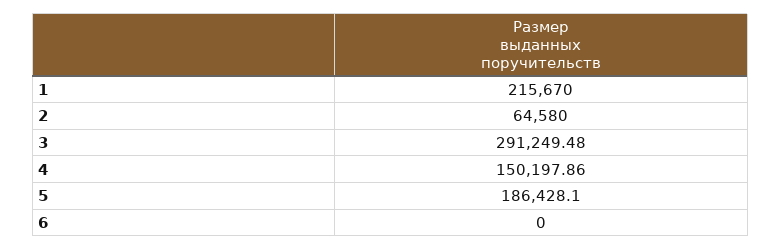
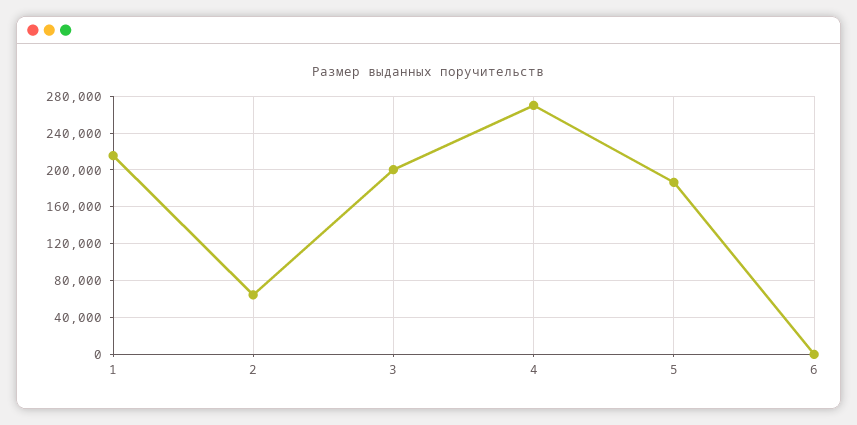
  {
    "1": 215670,
    "2": 64580,
-   "3": 291249.48,
+   "3": 200000,
-   "4": 150197.86,
+   "4": 270000,
    "5": 186428.1,
    "6": 0
  }

